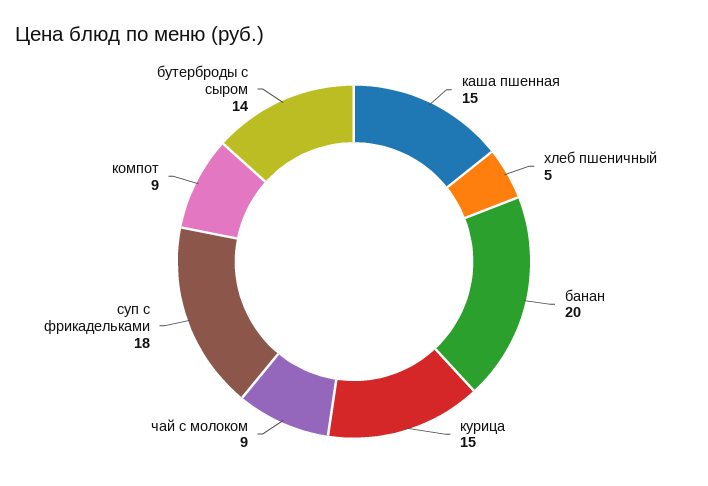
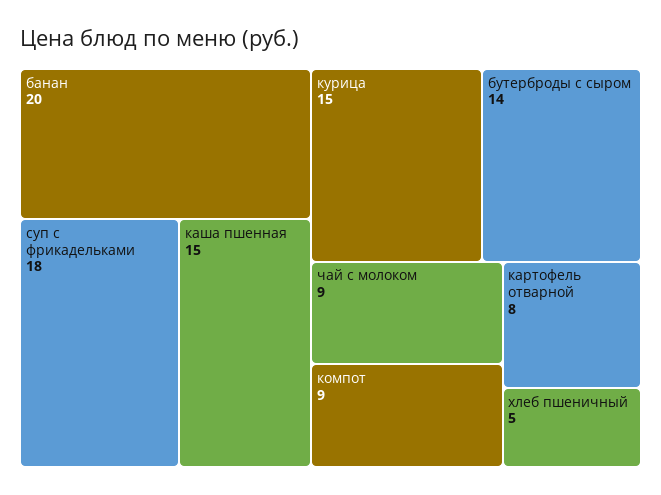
  {
    "каша пшенная": 15,
    "хлеб пшеничный": 5,
    "банан": 20,
    "курица": 15,
    "чай с молоком": 9,
    "суп с фрикадельками": 18,
    "компот": 9,
-   "бутерброды с сыром": 14
+   "бутерброды с сыром": 14,
+   "картофель отварной": 8
  }

